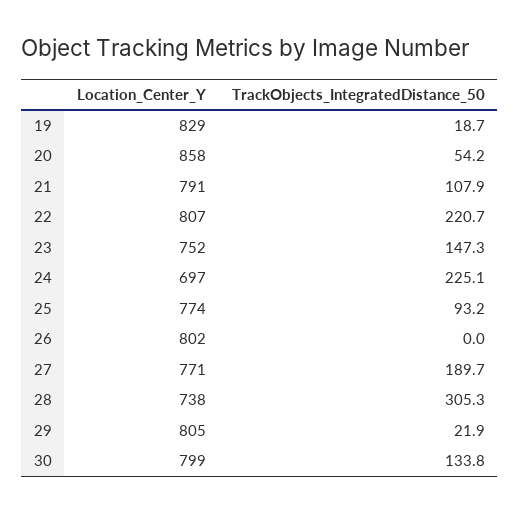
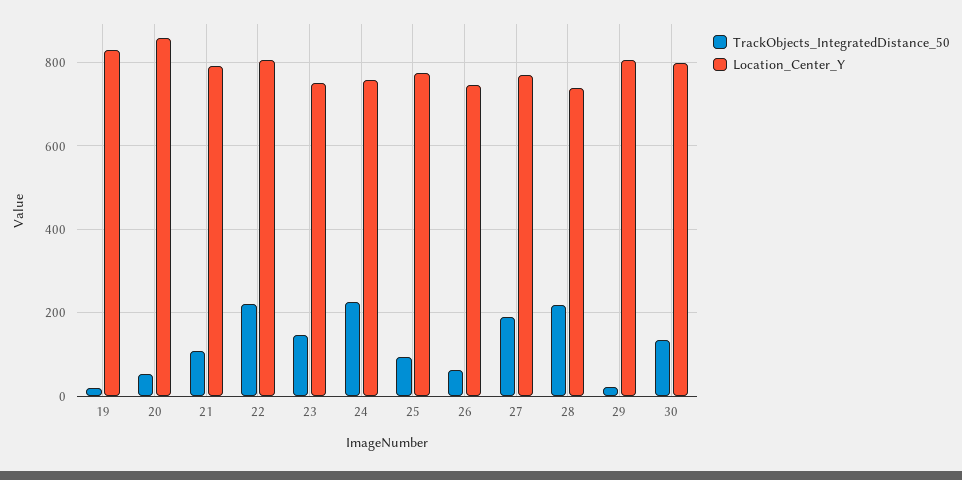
  {
    "Location_Center_Y": {
      "19": 829,
      "20": 858,
      "21": 791,
      "22": 807,
      "23": 752,
-     "24": 697,
+     "24": 760,
      "25": 774,
-     "26": 802,
+     "26": 740,
      "27": 771,
      "28": 738,
      "29": 805,
      "30": 799
    },
    "TrackObjects_IntegratedDistance_50": {
      "19": 18.7,
      "20": 54.2,
      "21": 107.9,
      "22": 220.7,
      "23": 147.3,
      "24": 225.1,
      "25": 93.2,
-     "26": 0,
+     "26": 60,
      "27": 189.7,
-     "28": 305.3,
+     "28": 220,
      "29": 21.9,
      "30": 133.8
    }
  }

